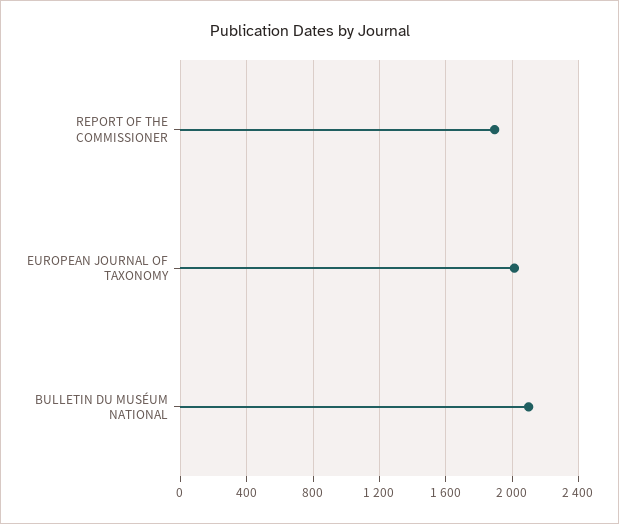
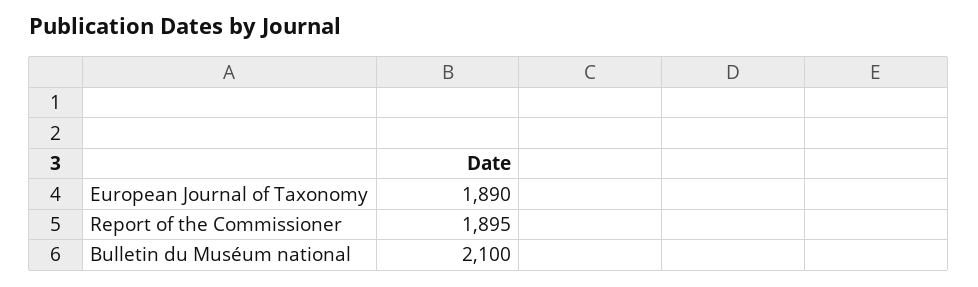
  {
    "REPORT OF THE COMMISSIONER": 1895,
-   "EUROPEAN JOURNAL OF TAXONOMY": 2000,
+   "EUROPEAN JOURNAL OF TAXONOMY": 1890,
    "BULLETIN DU MUSÉUM NATIONAL": 2100
  }

